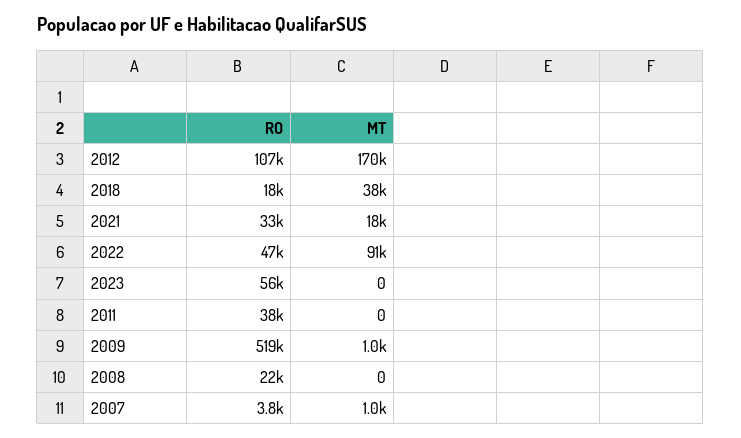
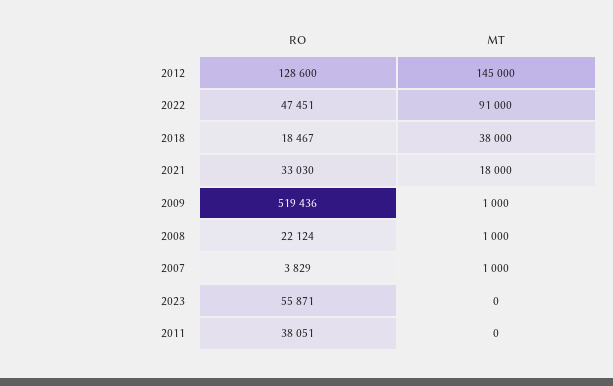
  {
    "RO": {
-     "2012": 107000,
+     "2012": 128600,
      "2018": 18467,
      "2021": 33030,
      "2022": 47451,
      "2023": 55871,
      "2011": 38051,
      "2009": 519436,
      "2008": 22124,
      "2007": 3829
    },
    "MT": {
-     "2012": 170000,
+     "2012": 145000,
      "2018": 38000,
      "2021": 18000,
      "2022": 91000,
      "2023": 0,
      "2011": 0,
      "2009": 1000,
-     "2008": 0,
+     "2008": 1000,
      "2007": 1000
    }
  }

